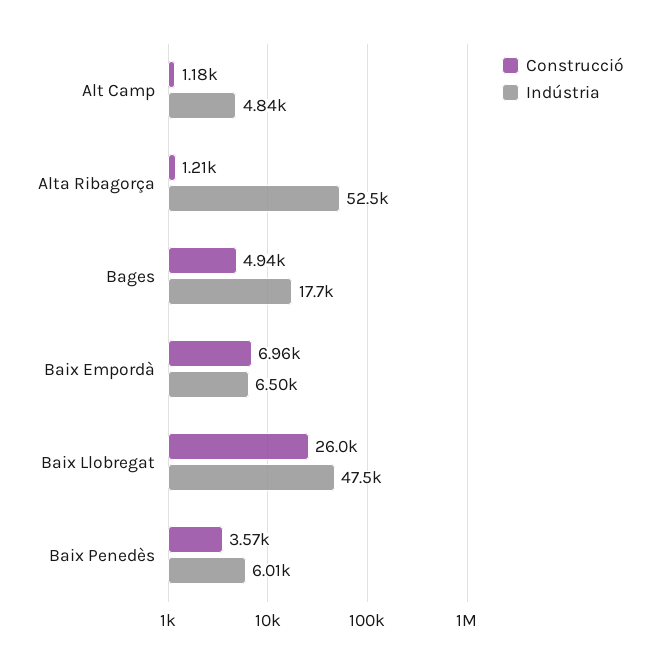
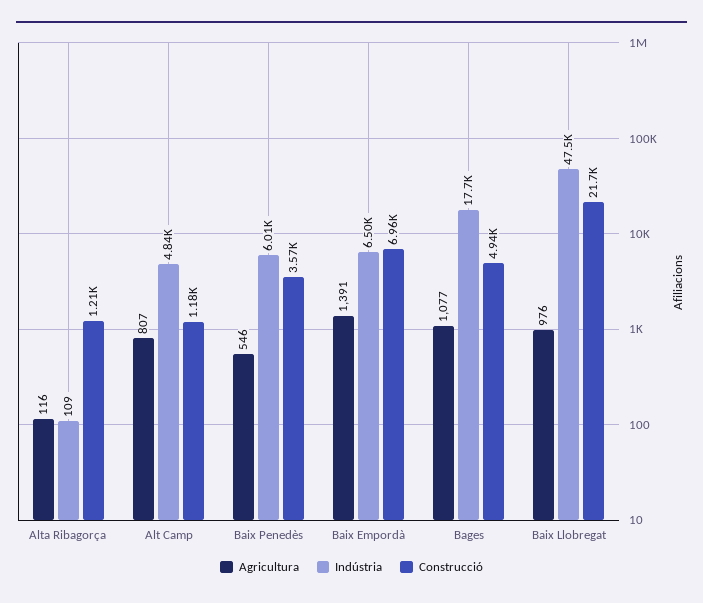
  {
    "Construcció": {
      "Alt Camp": 1180,
      "Alta Ribagorça": 1210,
      "Bages": 4940,
      "Baix Empordà": 6960,
-     "Baix Llobregat": 26000,
+     "Baix Llobregat": 21700,
      "Baix Penedès": 3570
    },
    "Indústria": {
      "Alt Camp": 4840,
-     "Alta Ribagorça": 52500,
+     "Alta Ribagorça": 109,
      "Bages": 17700,
      "Baix Empordà": 6500,
      "Baix Llobregat": 47500,
      "Baix Penedès": 6010
-   }
+   },
+   "Agricultura": {
+     "Alta Ribagorça": 116,
+     "Alt Camp": 807,
+     "Baix Penedès": 546,
+     "Baix Empordà": 1391,
+     "Bages": 1077,
+     "Baix Llobregat": 976
+   }
  }

